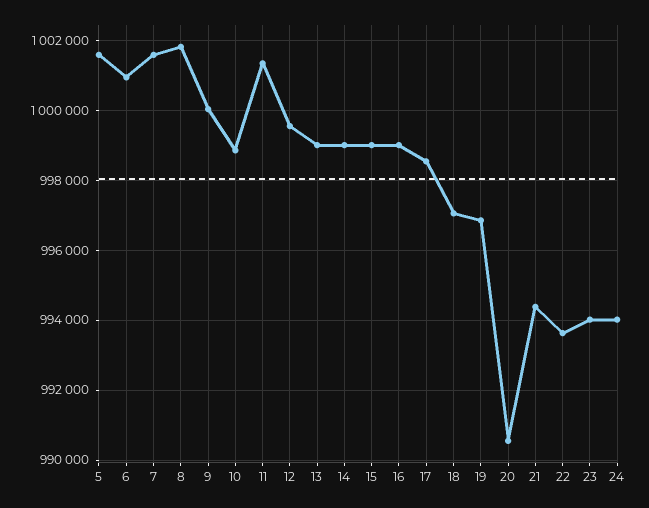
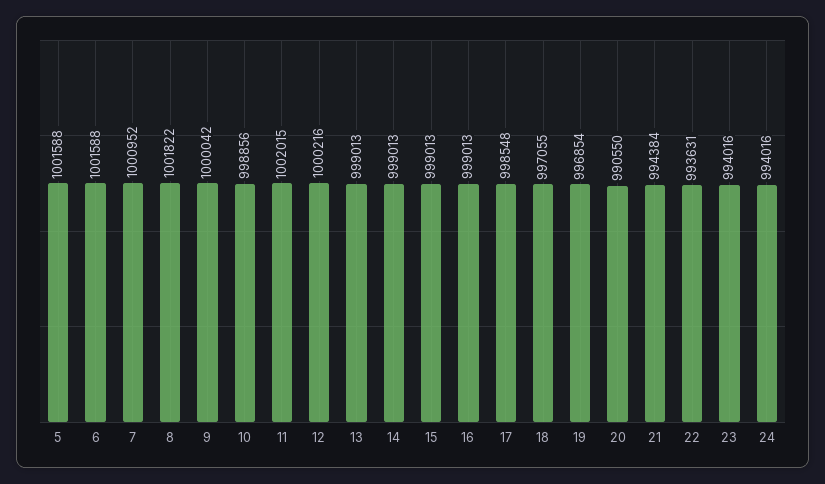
  {
    "5": 1001588,
-   "6": 1001000,
+   "6": 1001588,
-   "7": 1001600,
+   "7": 1000952,
    "8": 1001822,
    "9": 1000042,
    "10": 998856,
-   "11": 1001400,
+   "11": 1002015,
-   "12": 999600,
+   "12": 1000216,
    "13": 999013,
    "14": 999013,
    "15": 999013,
    "16": 999013,
    "17": 998548,
    "18": 997055,
    "19": 996854,
    "20": 990550,
    "21": 994384,
    "22": 993631,
    "23": 994016,
    "24": 994016
  }

